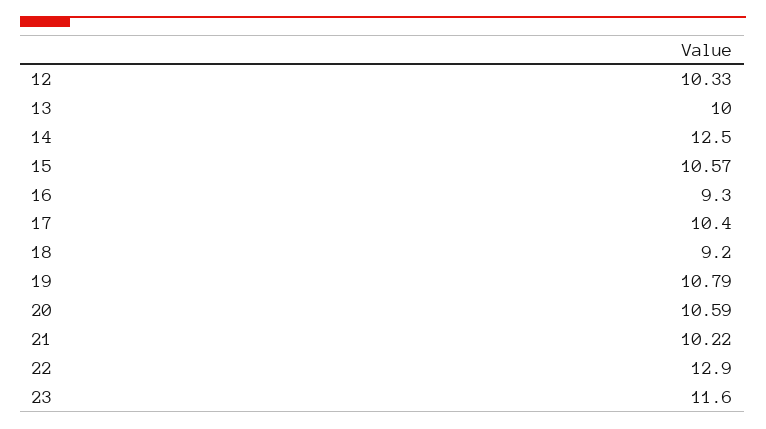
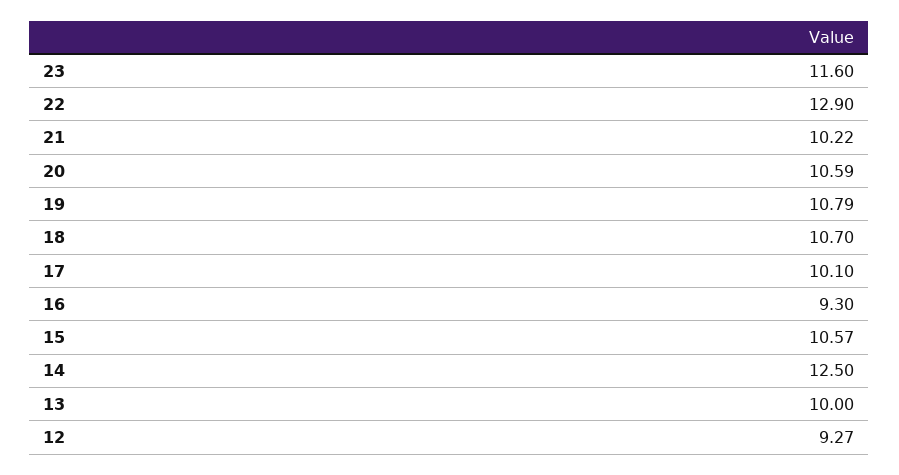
  {
-   "12": 10.33,
+   "12": 9.27,
    "13": 10,
    "14": 12.5,
    "15": 10.57,
    "16": 9.3,
-   "17": 10.4,
+   "17": 10.1,
-   "18": 9.2,
+   "18": 10.7,
    "19": 10.79,
    "20": 10.59,
    "21": 10.22,
    "22": 12.9,
    "23": 11.6
  }

